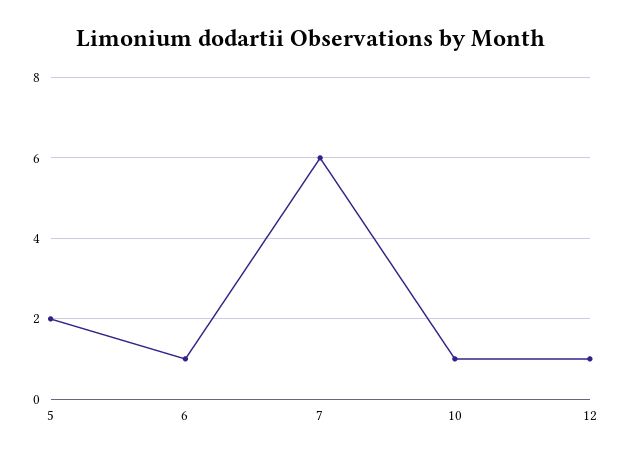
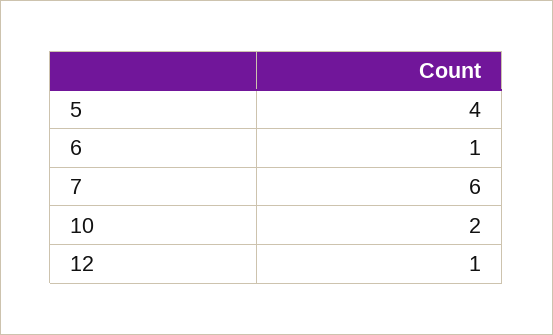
  {
-   "5": 2,
+   "5": 4,
    "6": 1,
    "7": 6,
-   "10": 1,
+   "10": 2,
    "12": 1
  }

